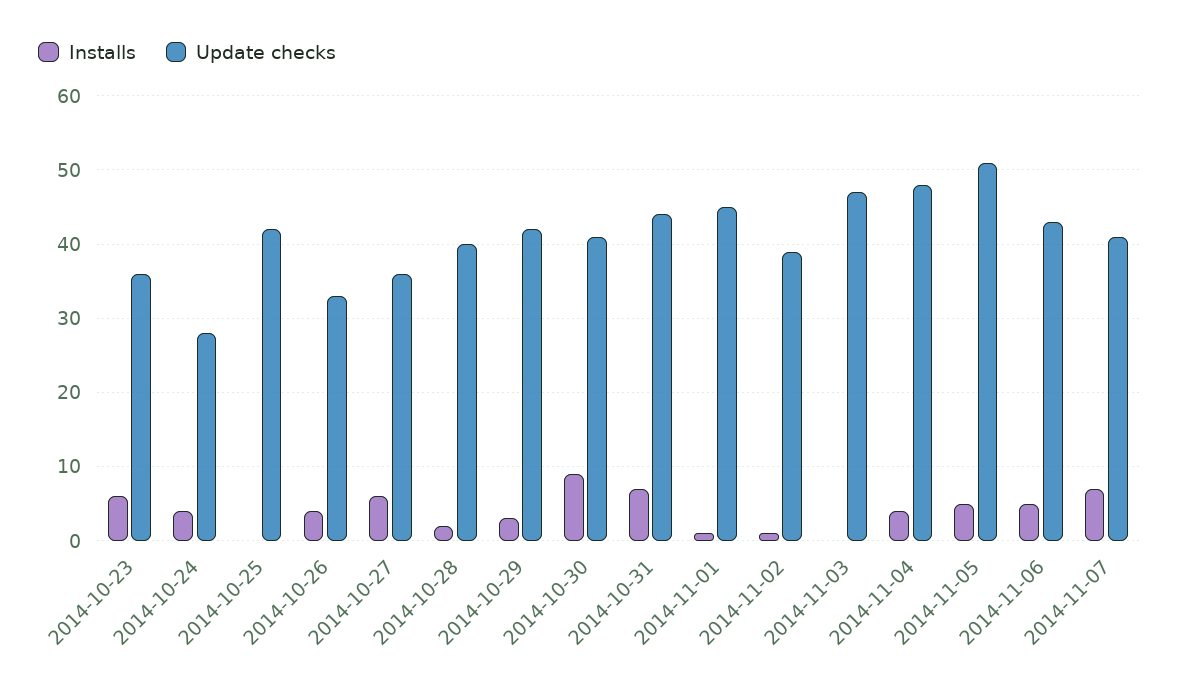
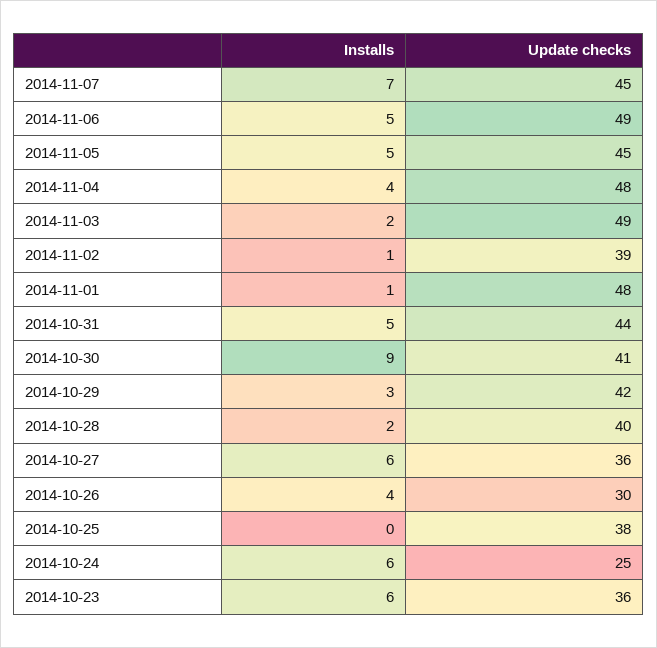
  {
    "Installs": {
      "2014-10-23": 6,
-     "2014-10-24": 4,
+     "2014-10-24": 6,
      "2014-10-25": 0,
      "2014-10-26": 4,
      "2014-10-27": 6,
      "2014-10-28": 2,
      "2014-10-29": 3,
      "2014-10-30": 9,
-     "2014-10-31": 7,
+     "2014-10-31": 5,
      "2014-11-01": 1,
      "2014-11-02": 1,
-     "2014-11-03": 0,
+     "2014-11-03": 2,
      "2014-11-04": 4,
      "2014-11-05": 5,
      "2014-11-06": 5,
      "2014-11-07": 7
    },
    "Update checks": {
      "2014-10-23": 36,
-     "2014-10-24": 28,
+     "2014-10-24": 25,
-     "2014-10-25": 42,
+     "2014-10-25": 38,
-     "2014-10-26": 33,
+     "2014-10-26": 30,
      "2014-10-27": 36,
      "2014-10-28": 40,
      "2014-10-29": 42,
      "2014-10-30": 41,
      "2014-10-31": 44,
-     "2014-11-01": 45,
+     "2014-11-01": 48,
      "2014-11-02": 39,
-     "2014-11-03": 47,
+     "2014-11-03": 49,
      "2014-11-04": 48,
-     "2014-11-05": 51,
+     "2014-11-05": 45,
-     "2014-11-06": 43,
+     "2014-11-06": 49,
-     "2014-11-07": 41
+     "2014-11-07": 45
    }
  }

